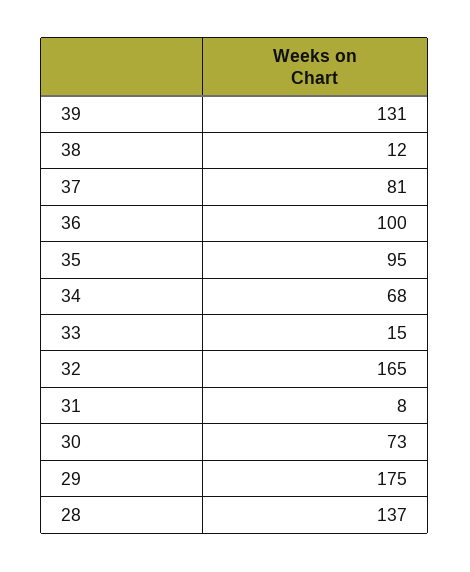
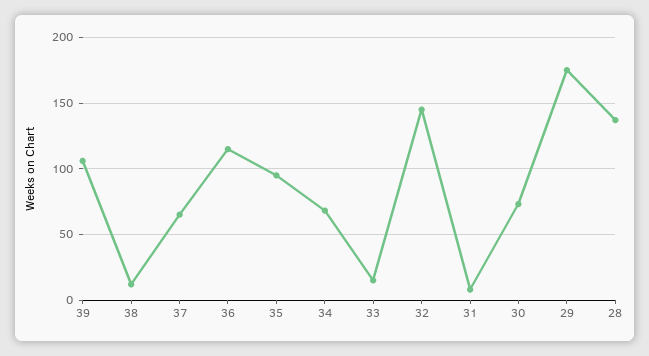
  {
-   "39": 131,
+   "39": 105,
    "38": 12,
-   "37": 81,
+   "37": 65,
-   "36": 100,
+   "36": 115,
    "35": 95,
    "34": 68,
    "33": 15,
-   "32": 165,
+   "32": 145,
    "31": 8,
    "30": 73,
    "29": 175,
    "28": 137
  }

